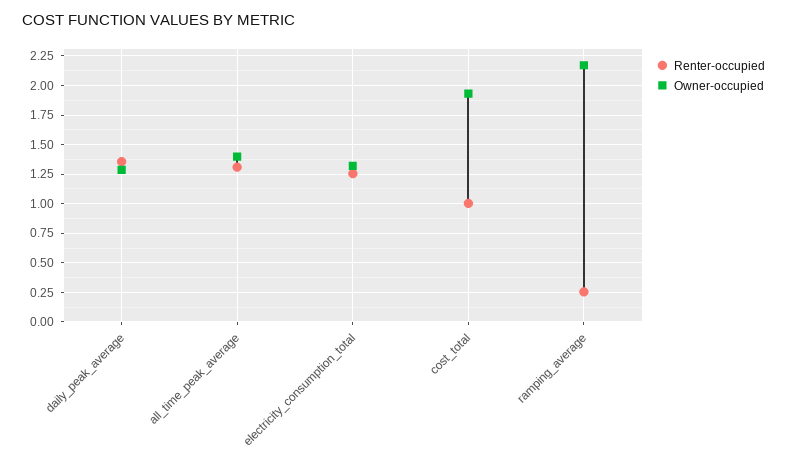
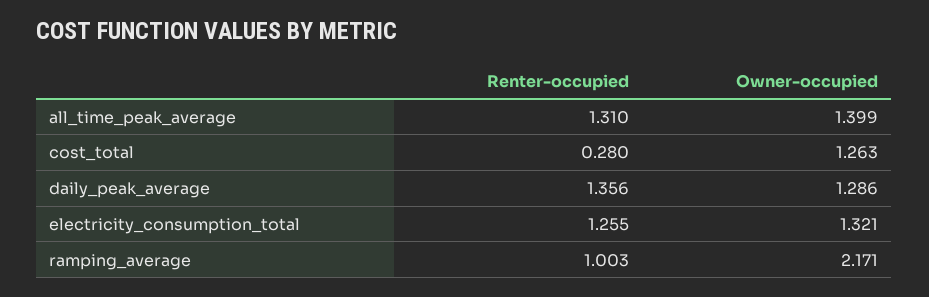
  {
    "Renter-occupied": {
      "daily_peak_average": 1.356,
      "all_time_peak_average": 1.31,
      "electricity_consumption_total": 1.255,
-     "cost_total": 1,
+     "cost_total": 0.28,
-     "ramping_average": 0.25
+     "ramping_average": 1.003
    },
    "Owner-occupied": {
      "daily_peak_average": 1.286,
      "all_time_peak_average": 1.399,
      "electricity_consumption_total": 1.321,
-     "cost_total": 2,
+     "cost_total": 1.263,
      "ramping_average": 2.171
    }
  }

